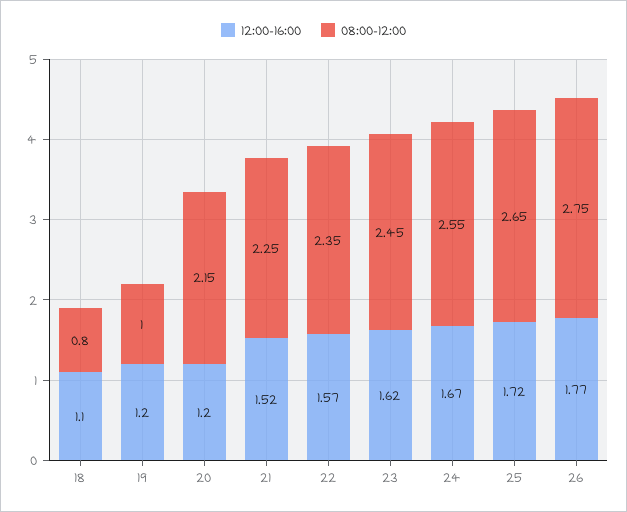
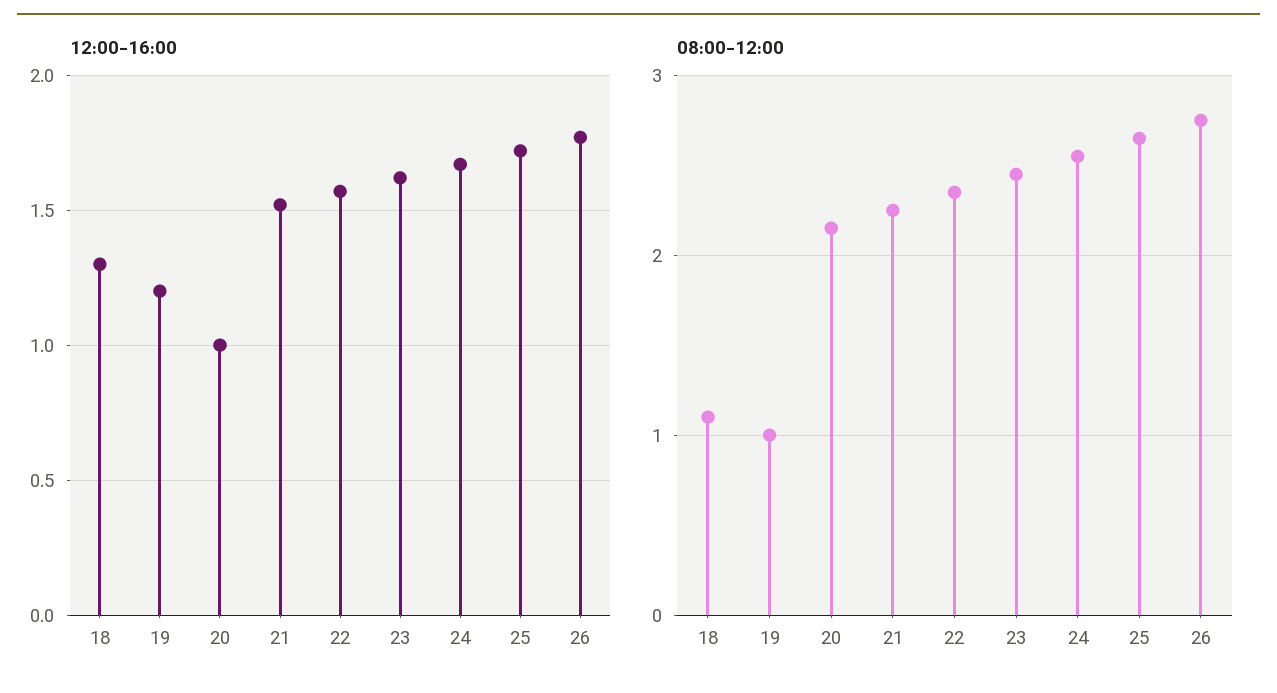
  {
    "12:00-16:00": {
-     "18": 1.1,
+     "18": 1.3,
      "19": 1.2,
-     "20": 1.2,
+     "20": 1,
      "21": 1.52,
      "22": 1.57,
      "23": 1.62,
      "24": 1.67,
      "25": 1.72,
      "26": 1.77
    },
    "08:00-12:00": {
-     "18": 0.8,
+     "18": 1.1,
      "19": 1,
      "20": 2.15,
      "21": 2.25,
      "22": 2.35,
      "23": 2.45,
      "24": 2.55,
      "25": 2.65,
      "26": 2.75
    }
  }

